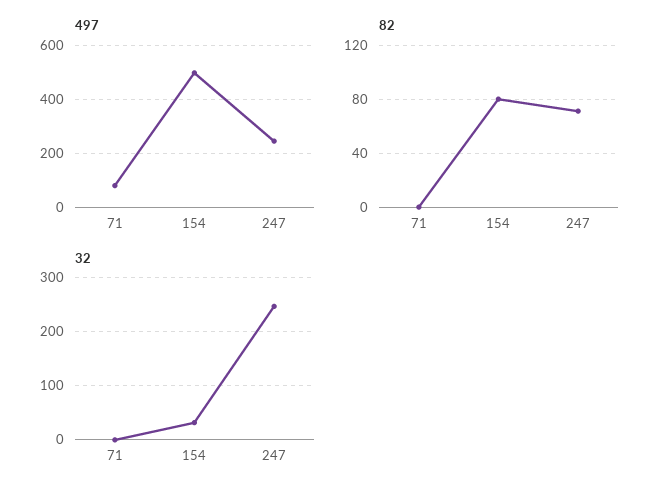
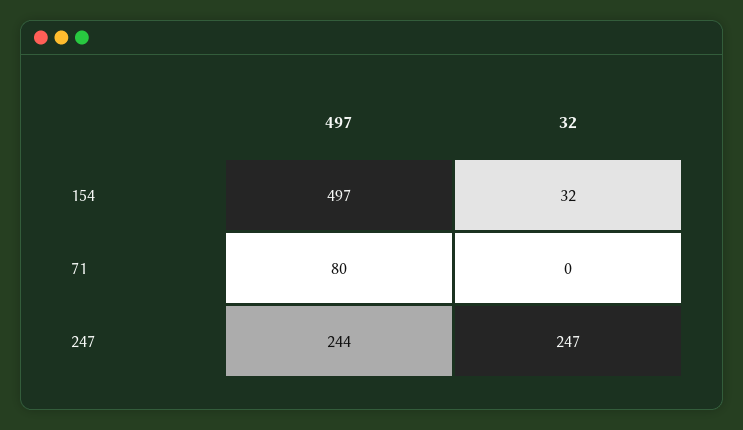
  {
    "497": {
      "71": 80,
      "154": 497,
      "247": 244
    },
-   "82": {
-     "71": 0,
-     "154": 80,
-     "247": 70
-   },
    "32": {
      "71": 0,
      "154": 32,
      "247": 247
    }
  }

